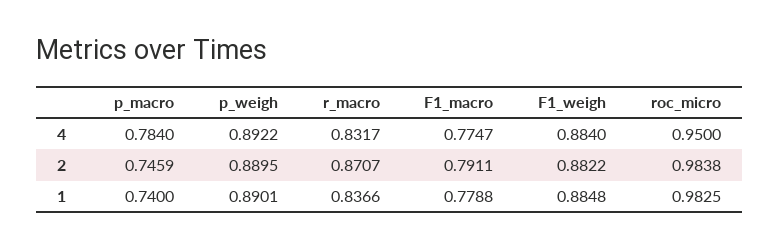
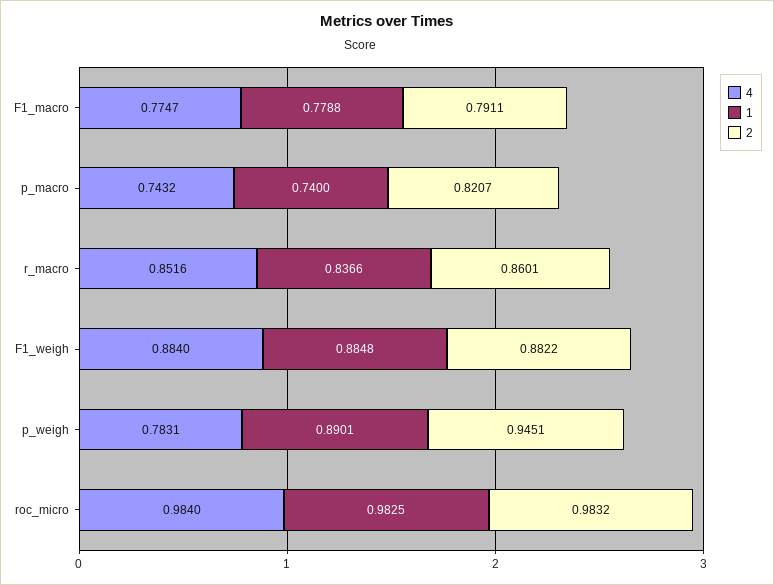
  {
    "4": {
-     "p_macro": 0.784,
+     "p_macro": 0.7432,
-     "p_weigh": 0.8922,
+     "p_weigh": 0.7831,
-     "r_macro": 0.8317,
+     "r_macro": 0.8516,
      "F1_macro": 0.7747,
      "F1_weigh": 0.884,
-     "roc_micro": 0.95
+     "roc_micro": 0.984
    },
    "2": {
-     "p_macro": 0.7459,
+     "p_macro": 0.8207,
-     "p_weigh": 0.8895,
+     "p_weigh": 0.9451,
-     "r_macro": 0.8707,
+     "r_macro": 0.8601,
      "F1_macro": 0.7911,
      "F1_weigh": 0.8822,
-     "roc_micro": 0.9838
+     "roc_micro": 0.9832
    },
    "1": {
      "p_macro": 0.74,
      "p_weigh": 0.8901,
      "r_macro": 0.8366,
      "F1_macro": 0.7788,
      "F1_weigh": 0.8848,
      "roc_micro": 0.9825
    }
  }

